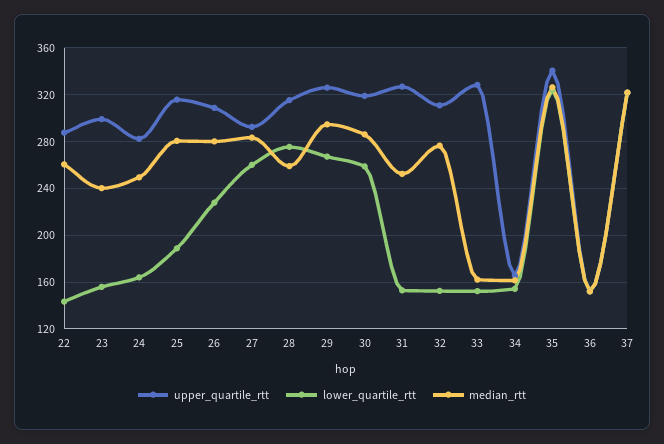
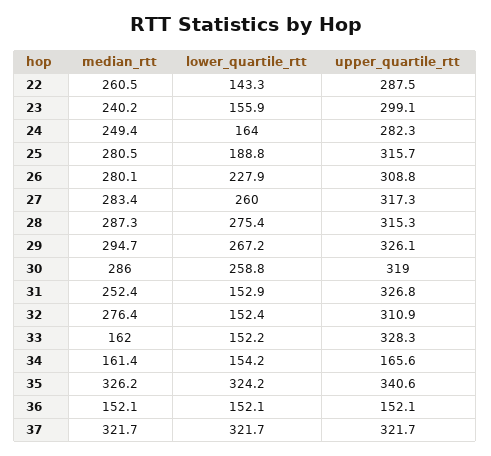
  {
    "upper_quartile_rtt": {
      "22": 287.5,
      "23": 299.1,
      "24": 282.3,
      "25": 315.7,
      "26": 308.8,
-     "27": 290,
+     "27": 317.3,
      "28": 315.3,
      "29": 326.1,
      "30": 319,
      "31": 326.8,
      "32": 310.9,
      "33": 328.3,
      "34": 165.6,
      "35": 340.6,
      "36": 152.1,
      "37": 321.7
    },
    "lower_quartile_rtt": {
      "22": 143.3,
      "23": 155.9,
      "24": 164,
      "25": 188.8,
      "26": 227.9,
      "27": 260,
      "28": 275.4,
      "29": 267.2,
      "30": 258.8,
      "31": 152.9,
      "32": 152.4,
      "33": 152.2,
      "34": 154.2,
      "35": 324.2,
      "36": 152.1,
      "37": 321.7
    },
    "median_rtt": {
      "22": 260.5,
      "23": 240.2,
      "24": 249.4,
      "25": 280.5,
      "26": 280.1,
      "27": 283.4,
-     "28": 260,
+     "28": 287.3,
      "29": 294.7,
      "30": 286,
      "31": 252.4,
      "32": 276.4,
      "33": 162,
      "34": 161.4,
      "35": 326.2,
      "36": 152.1,
      "37": 321.7
    }
  }

